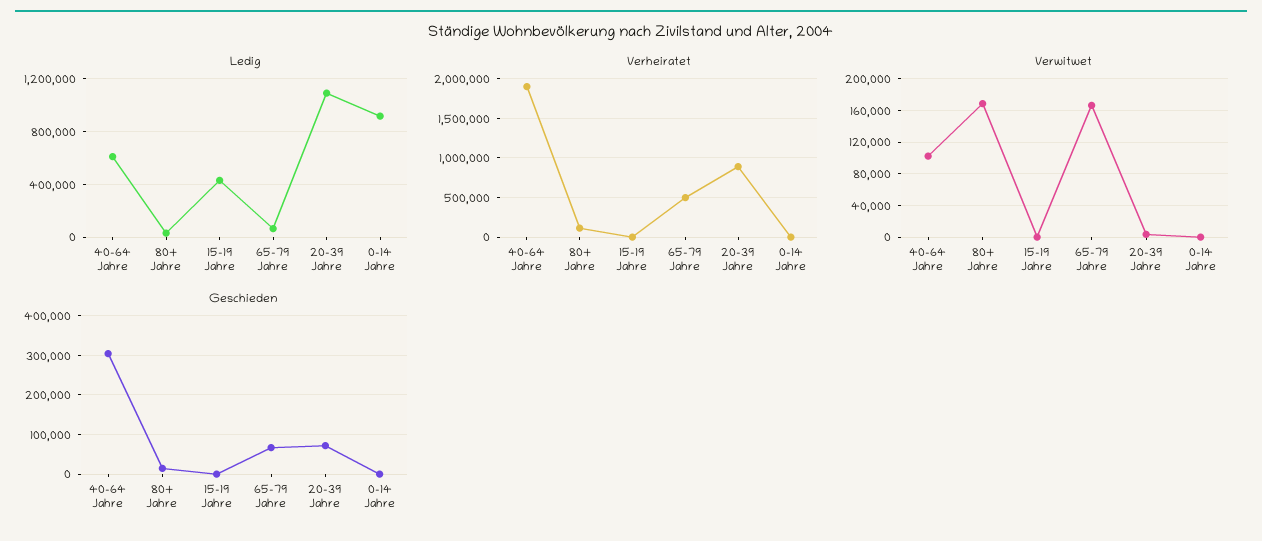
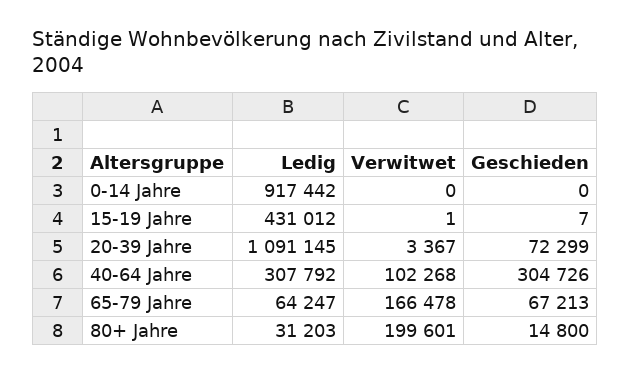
  {
    "Ledig": {
-     "40-64 Jahre": 600000,
+     "40-64 Jahre": 307792,
      "80+ Jahre": 31203,
      "15-19 Jahre": 431012,
      "65-79 Jahre": 64247,
      "20-39 Jahre": 1091145,
      "0-14 Jahre": 917442
    },
-   "Verheiratet": {
-     "40-64 Jahre": 1900000,
-     "80+ Jahre": 100000,
-     "15-19 Jahre": 0,
-     "65-79 Jahre": 500000,
-     "20-39 Jahre": 900000,
-     "0-14 Jahre": 0
-   },
    "Verwitwet": {
      "40-64 Jahre": 102268,
-     "80+ Jahre": 170000,
+     "80+ Jahre": 199601,
      "15-19 Jahre": 1,
      "65-79 Jahre": 166478,
      "20-39 Jahre": 3367,
      "0-14 Jahre": 0
    },
    "Geschieden": {
      "40-64 Jahre": 304726,
      "80+ Jahre": 14800,
      "15-19 Jahre": 7,
      "65-79 Jahre": 67213,
      "20-39 Jahre": 72299,
      "0-14 Jahre": 0
    }
  }

